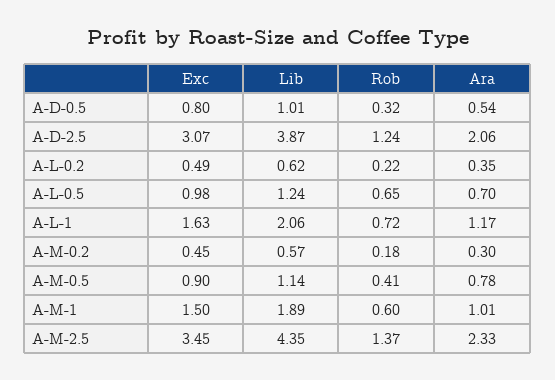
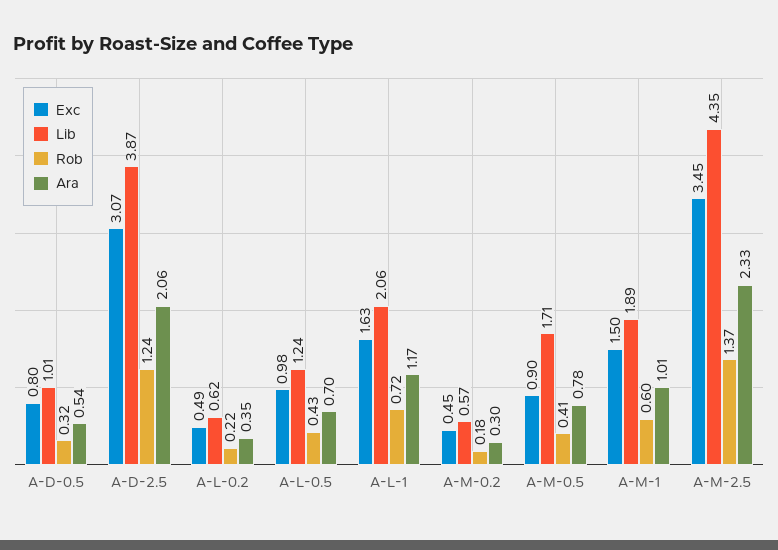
  {
    "Exc": {
      "A-D-0.5": 0.8,
      "A-D-2.5": 3.07,
      "A-L-0.2": 0.49,
      "A-L-0.5": 0.98,
      "A-L-1": 1.63,
      "A-M-0.2": 0.45,
      "A-M-0.5": 0.9,
      "A-M-1": 1.5,
      "A-M-2.5": 3.45
    },
    "Lib": {
      "A-D-0.5": 1.01,
      "A-D-2.5": 3.87,
      "A-L-0.2": 0.62,
      "A-L-0.5": 1.24,
      "A-L-1": 2.06,
      "A-M-0.2": 0.57,
-     "A-M-0.5": 1.14,
+     "A-M-0.5": 1.71,
      "A-M-1": 1.89,
      "A-M-2.5": 4.35
    },
    "Rob": {
      "A-D-0.5": 0.32,
      "A-D-2.5": 1.24,
      "A-L-0.2": 0.22,
-     "A-L-0.5": 0.65,
+     "A-L-0.5": 0.43,
      "A-L-1": 0.72,
      "A-M-0.2": 0.18,
      "A-M-0.5": 0.41,
      "A-M-1": 0.6,
      "A-M-2.5": 1.37
    },
    "Ara": {
      "A-D-0.5": 0.54,
      "A-D-2.5": 2.06,
      "A-L-0.2": 0.35,
      "A-L-0.5": 0.7,
      "A-L-1": 1.17,
      "A-M-0.2": 0.3,
      "A-M-0.5": 0.78,
      "A-M-1": 1.01,
      "A-M-2.5": 2.33
    }
  }

